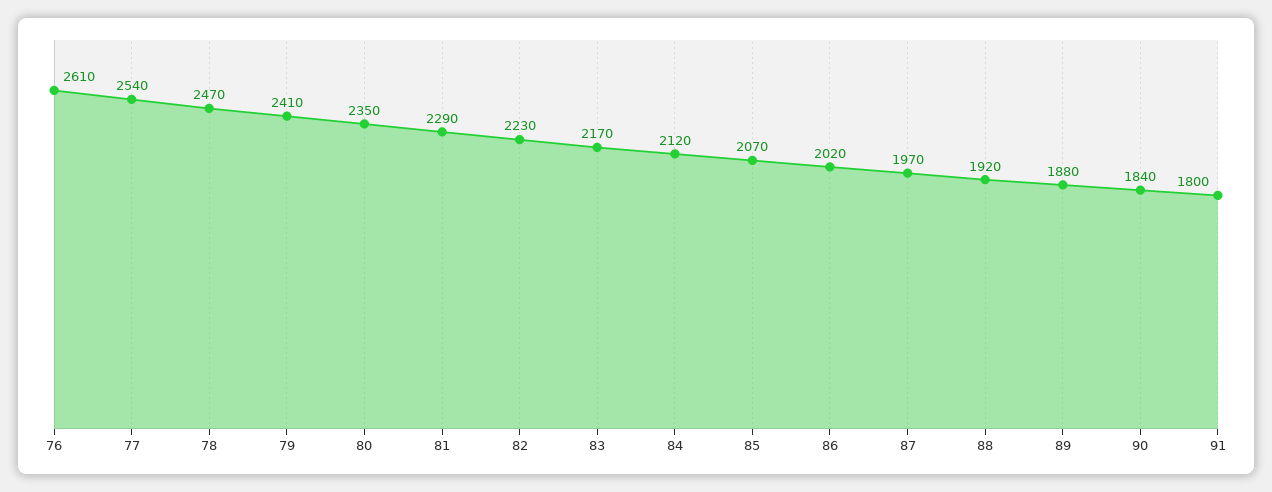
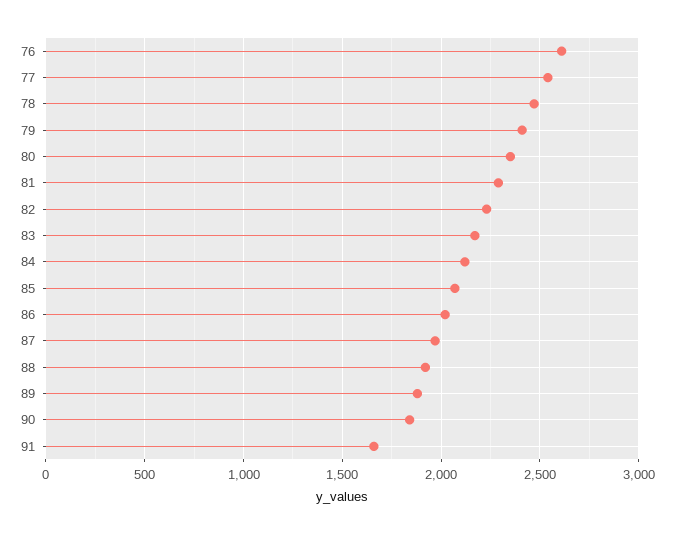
  {
    "76": 2610,
    "77": 2540,
    "78": 2470,
    "79": 2410,
    "80": 2350,
    "81": 2290,
    "82": 2230,
    "83": 2170,
    "84": 2120,
    "85": 2070,
    "86": 2020,
    "87": 1970,
    "88": 1920,
    "89": 1880,
    "90": 1840,
-   "91": 1800
+   "91": 1650
  }

